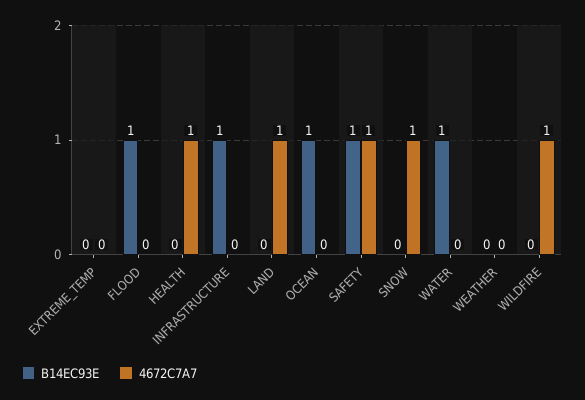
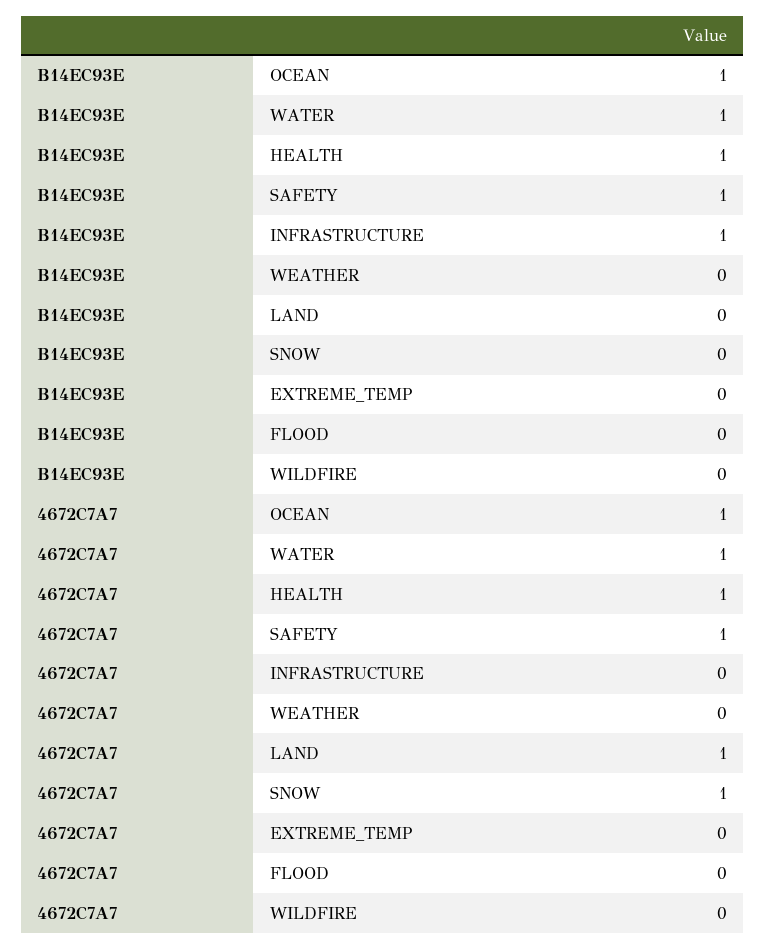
  {
    "B14EC93E": {
      "EXTREME_TEMP": 0,
-     "FLOOD": 1,
+     "FLOOD": 0,
-     "HEALTH": 0,
+     "HEALTH": 1,
      "INFRASTRUCTURE": 1,
      "LAND": 0,
      "OCEAN": 1,
      "SAFETY": 1,
      "SNOW": 0,
      "WATER": 1,
      "WEATHER": 0,
      "WILDFIRE": 0
    },
    "4672C7A7": {
      "EXTREME_TEMP": 0,
      "FLOOD": 0,
      "HEALTH": 1,
      "INFRASTRUCTURE": 0,
      "LAND": 1,
-     "OCEAN": 0,
+     "OCEAN": 1,
      "SAFETY": 1,
      "SNOW": 1,
-     "WATER": 0,
+     "WATER": 1,
      "WEATHER": 0,
-     "WILDFIRE": 1
+     "WILDFIRE": 0
    }
  }

